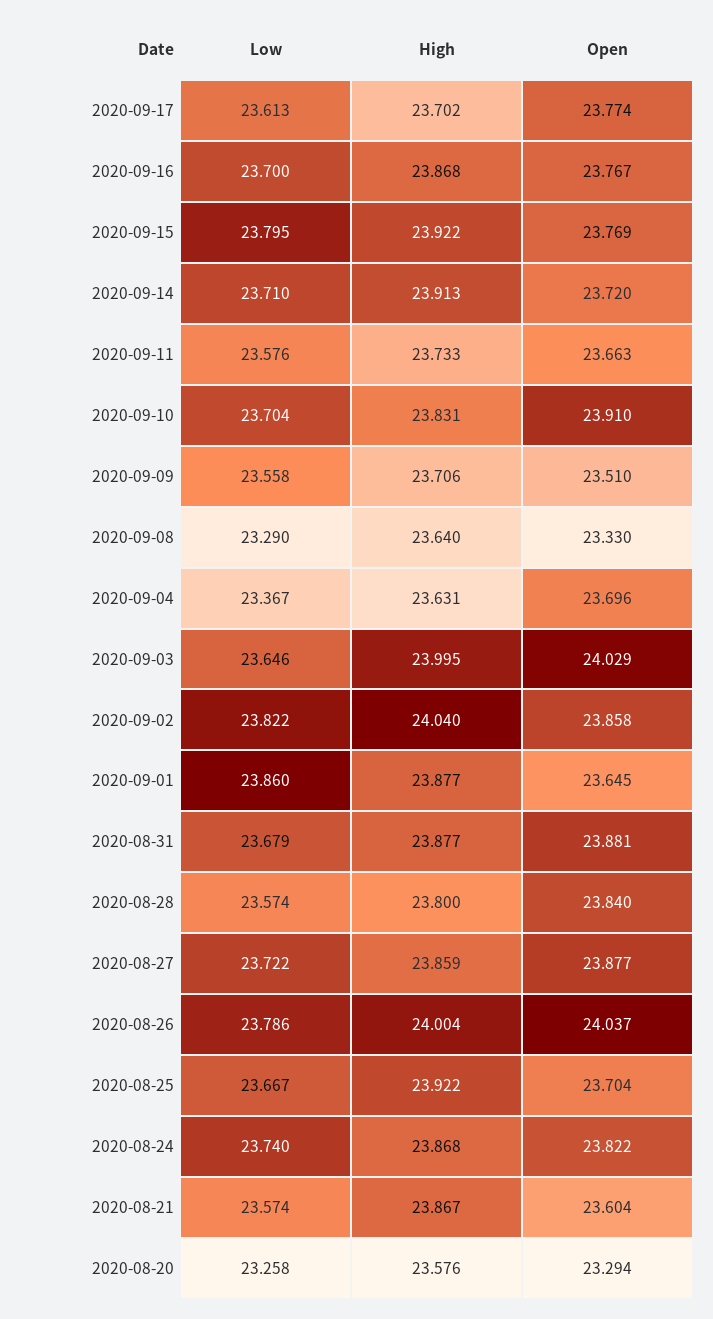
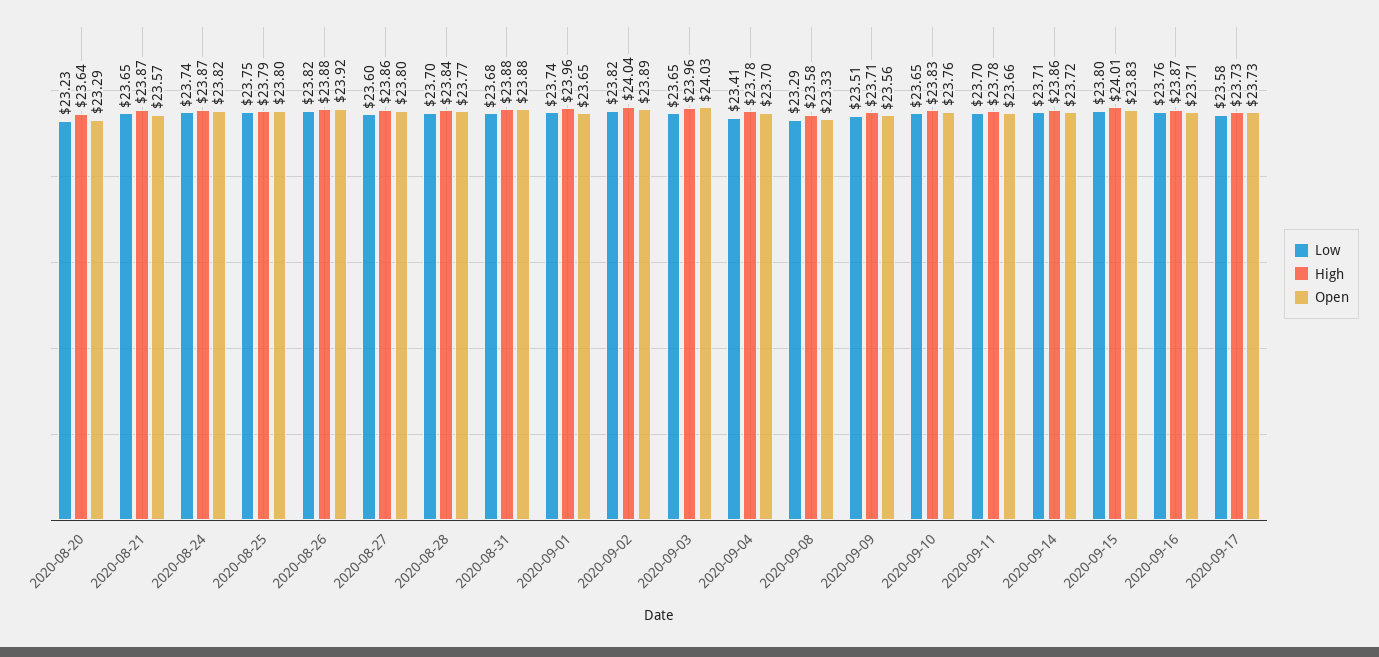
  {
    "Low": {
-     "2020-09-17": 23.613,
+     "2020-09-17": 23.58,
-     "2020-09-16": 23.7,
+     "2020-09-16": 23.76,
      "2020-09-15": 23.795,
      "2020-09-14": 23.71,
-     "2020-09-11": 23.576,
+     "2020-09-11": 23.7,
-     "2020-09-10": 23.704,
+     "2020-09-10": 23.65,
-     "2020-09-09": 23.558,
+     "2020-09-09": 23.51,
      "2020-09-08": 23.29,
-     "2020-09-04": 23.367,
+     "2020-09-04": 23.41,
      "2020-09-03": 23.646,
      "2020-09-02": 23.822,
-     "2020-09-01": 23.86,
+     "2020-09-01": 23.74,
      "2020-08-31": 23.679,
-     "2020-08-28": 23.574,
+     "2020-08-28": 23.7,
-     "2020-08-27": 23.722,
+     "2020-08-27": 23.6,
-     "2020-08-26": 23.786,
+     "2020-08-26": 23.82,
-     "2020-08-25": 23.667,
+     "2020-08-25": 23.75,
      "2020-08-24": 23.74,
-     "2020-08-21": 23.574,
+     "2020-08-21": 23.65,
-     "2020-08-20": 23.258
+     "2020-08-20": 23.23
    },
    "High": {
-     "2020-09-17": 23.702,
+     "2020-09-17": 23.73,
      "2020-09-16": 23.868,
-     "2020-09-15": 23.922,
+     "2020-09-15": 24.01,
-     "2020-09-14": 23.913,
+     "2020-09-14": 23.86,
-     "2020-09-11": 23.733,
+     "2020-09-11": 23.78,
      "2020-09-10": 23.831,
      "2020-09-09": 23.706,
-     "2020-09-08": 23.64,
+     "2020-09-08": 23.58,
-     "2020-09-04": 23.631,
+     "2020-09-04": 23.78,
-     "2020-09-03": 23.995,
+     "2020-09-03": 23.96,
      "2020-09-02": 24.04,
-     "2020-09-01": 23.877,
+     "2020-09-01": 23.96,
      "2020-08-31": 23.877,
-     "2020-08-28": 23.8,
+     "2020-08-28": 23.84,
      "2020-08-27": 23.859,
-     "2020-08-26": 24.004,
+     "2020-08-26": 23.88,
-     "2020-08-25": 23.922,
+     "2020-08-25": 23.79,
      "2020-08-24": 23.868,
      "2020-08-21": 23.867,
-     "2020-08-20": 23.576
+     "2020-08-20": 23.64
    },
    "Open": {
-     "2020-09-17": 23.774,
+     "2020-09-17": 23.73,
-     "2020-09-16": 23.767,
+     "2020-09-16": 23.71,
-     "2020-09-15": 23.769,
+     "2020-09-15": 23.83,
      "2020-09-14": 23.72,
      "2020-09-11": 23.663,
-     "2020-09-10": 23.91,
+     "2020-09-10": 23.76,
-     "2020-09-09": 23.51,
+     "2020-09-09": 23.56,
      "2020-09-08": 23.33,
      "2020-09-04": 23.696,
      "2020-09-03": 24.029,
-     "2020-09-02": 23.858,
+     "2020-09-02": 23.89,
      "2020-09-01": 23.645,
      "2020-08-31": 23.881,
-     "2020-08-28": 23.84,
+     "2020-08-28": 23.77,
-     "2020-08-27": 23.877,
+     "2020-08-27": 23.8,
-     "2020-08-26": 24.037,
+     "2020-08-26": 23.92,
-     "2020-08-25": 23.704,
+     "2020-08-25": 23.8,
      "2020-08-24": 23.822,
-     "2020-08-21": 23.604,
+     "2020-08-21": 23.57,
      "2020-08-20": 23.294
    }
  }

